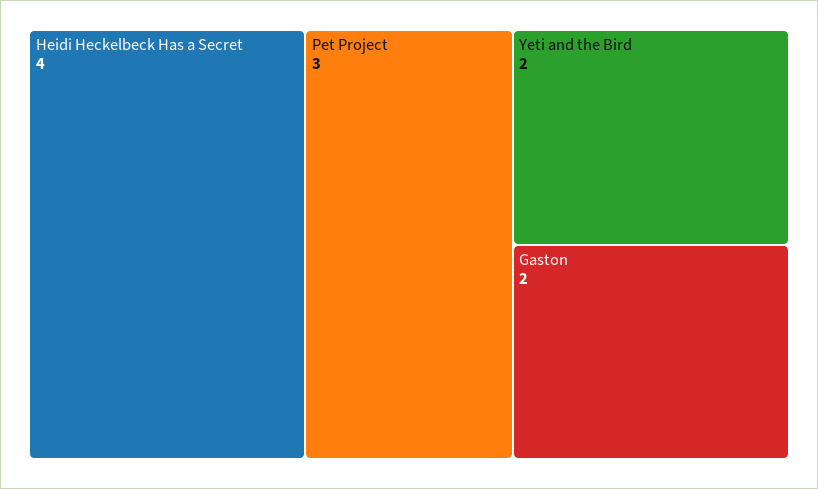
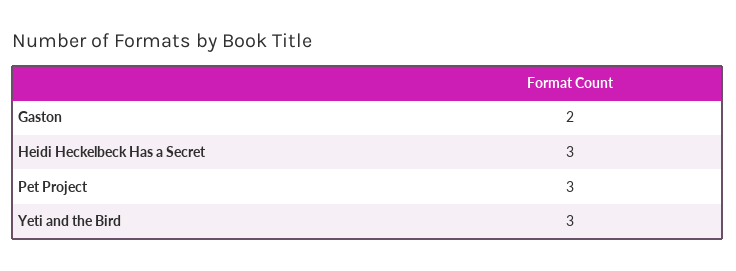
  {
-   "Heidi Heckelbeck Has a Secret": 4,
+   "Heidi Heckelbeck Has a Secret": 3,
    "Pet Project": 3,
-   "Yeti and the Bird": 2,
+   "Yeti and the Bird": 3,
    "Gaston": 2
  }

